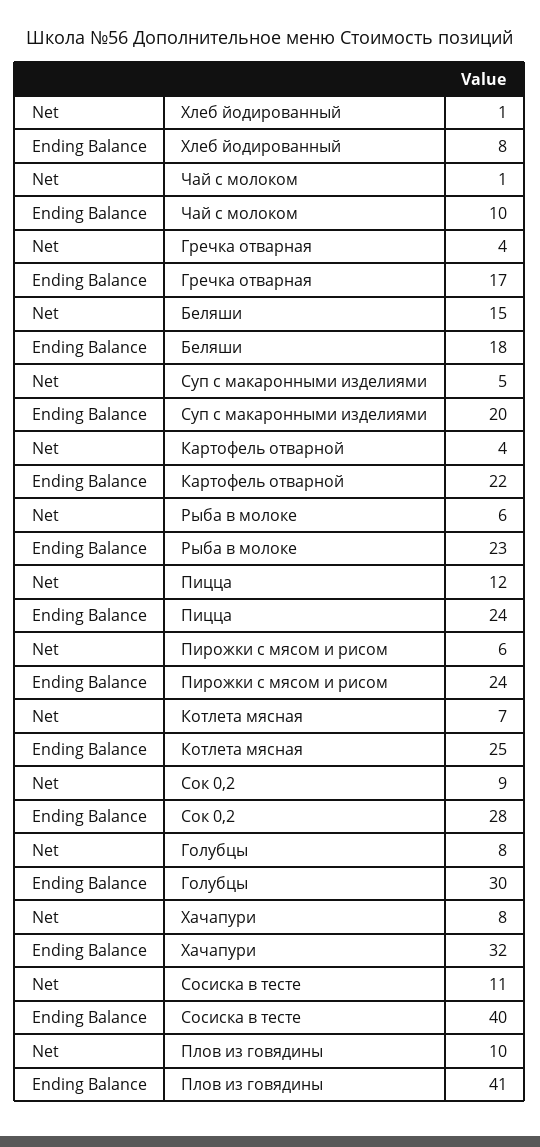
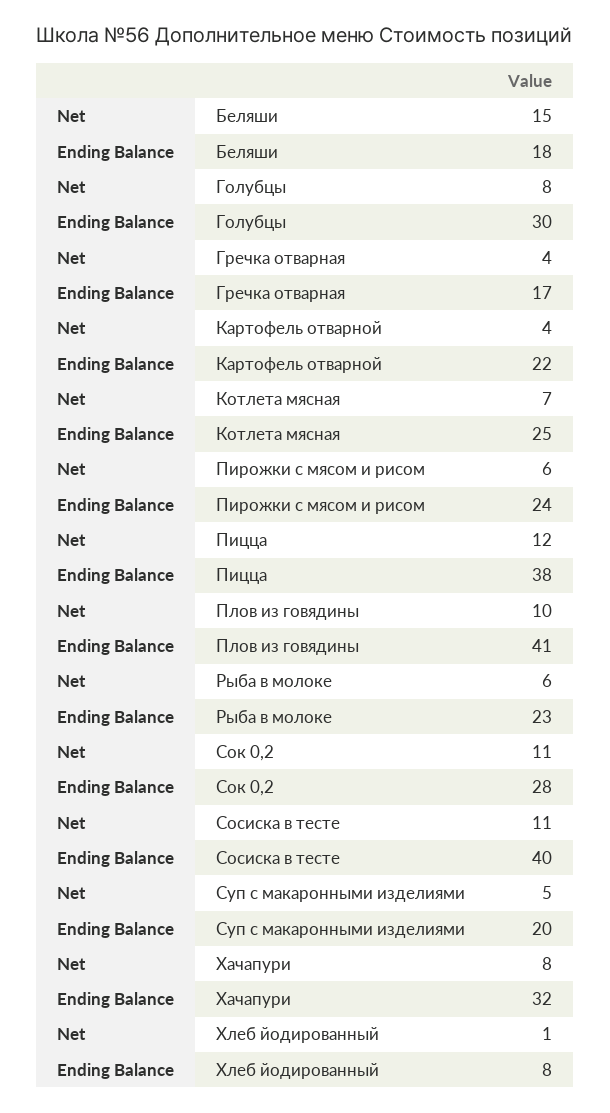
  {
    "Net": {
      "Хлеб йодированный": 1,
-     "Чай с молоком": 1,
      "Гречка отварная": 4,
      "Беляши": 15,
      "Суп с макаронными изделиями": 5,
      "Картофель отварной": 4,
      "Рыба в молоке": 6,
      "Пицца": 12,
      "Пирожки с мясом и рисом": 6,
      "Котлета мясная": 7,
-     "Сок 0,2": 9,
+     "Сок 0,2": 11,
      "Голубцы": 8,
      "Хачапури": 8,
      "Сосиска в тесте": 11,
      "Плов из говядины": 10
    },
    "Ending Balance": {
      "Хлеб йодированный": 8,
-     "Чай с молоком": 10,
      "Гречка отварная": 17,
      "Беляши": 18,
      "Суп с макаронными изделиями": 20,
      "Картофель отварной": 22,
      "Рыба в молоке": 23,
-     "Пицца": 24,
+     "Пицца": 38,
      "Пирожки с мясом и рисом": 24,
      "Котлета мясная": 25,
      "Сок 0,2": 28,
      "Голубцы": 30,
      "Хачапури": 32,
      "Сосиска в тесте": 40,
      "Плов из говядины": 41
    }
  }

